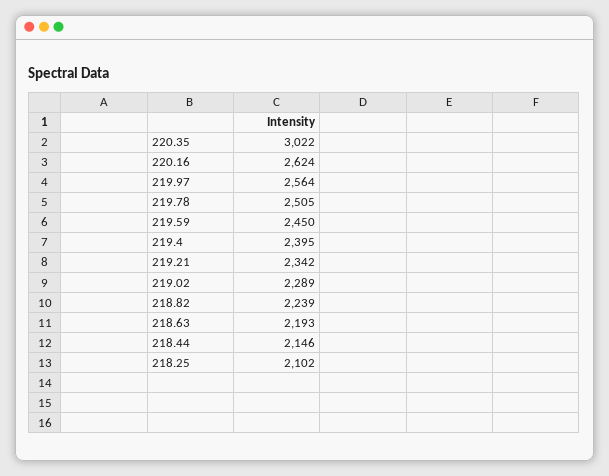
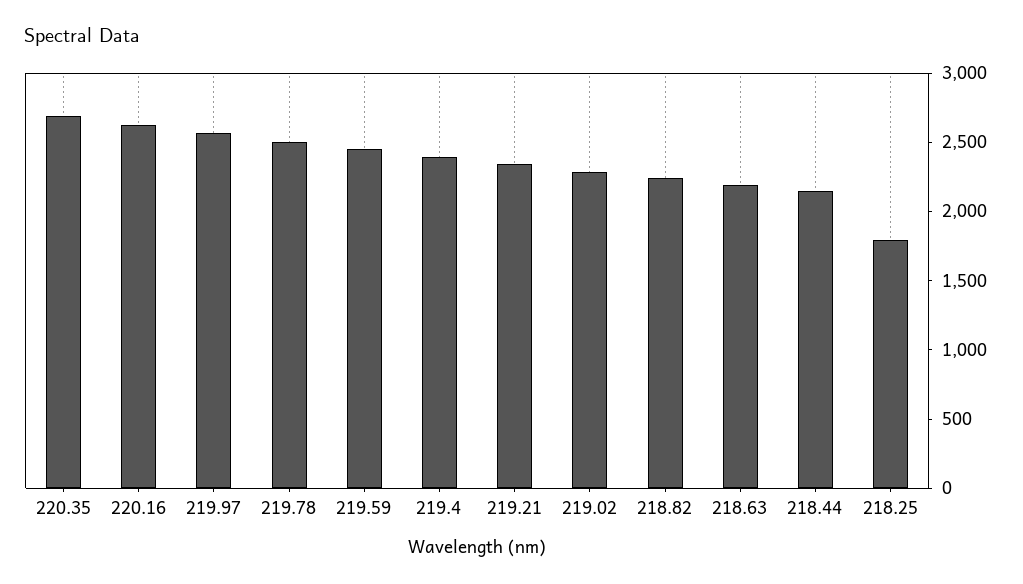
  {
-   "220.35": 3022,
+   "220.35": 2700,
    "220.16": 2624,
    "219.97": 2564,
    "219.78": 2505,
    "219.59": 2450,
    "219.4": 2395,
    "219.21": 2342,
    "219.02": 2289,
    "218.82": 2239,
    "218.63": 2193,
    "218.44": 2146,
-   "218.25": 2102
+   "218.25": 1800
  }

